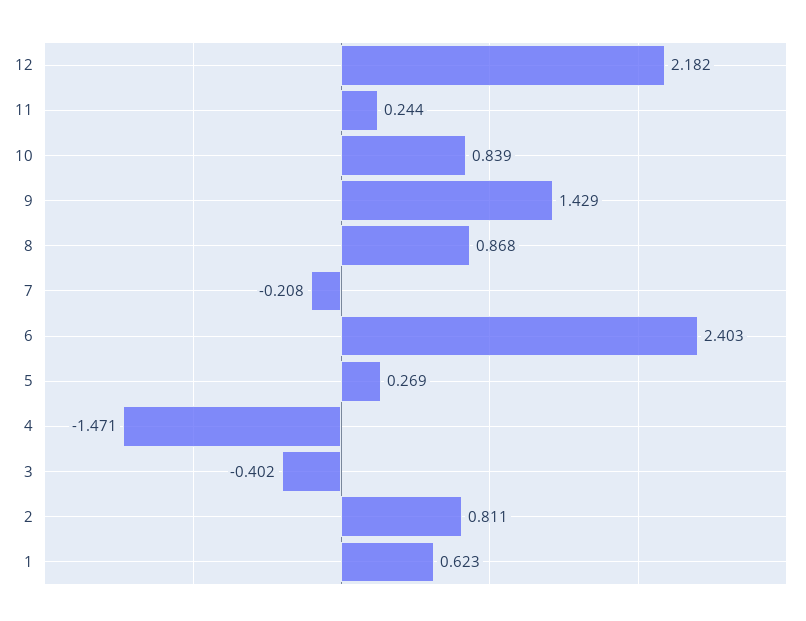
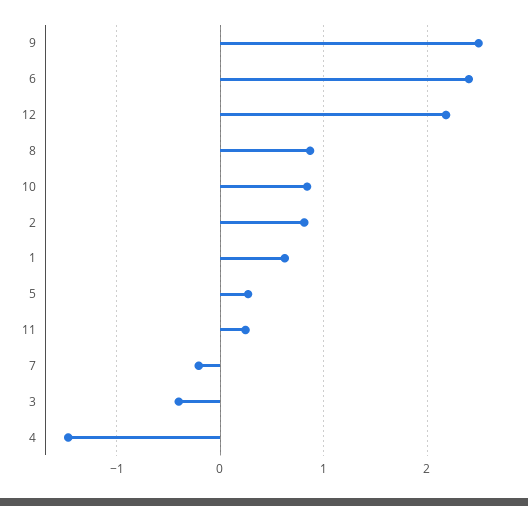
  {
    "12": 2.182,
    "11": 0.244,
    "10": 0.839,
-   "9": 1.429,
+   "9": 2.5,
    "8": 0.868,
    "7": -0.208,
    "6": 2.403,
    "5": 0.269,
    "4": -1.471,
    "3": -0.402,
    "2": 0.811,
    "1": 0.623
  }

